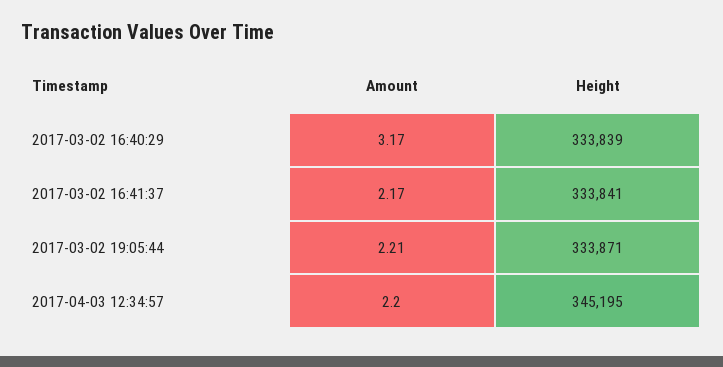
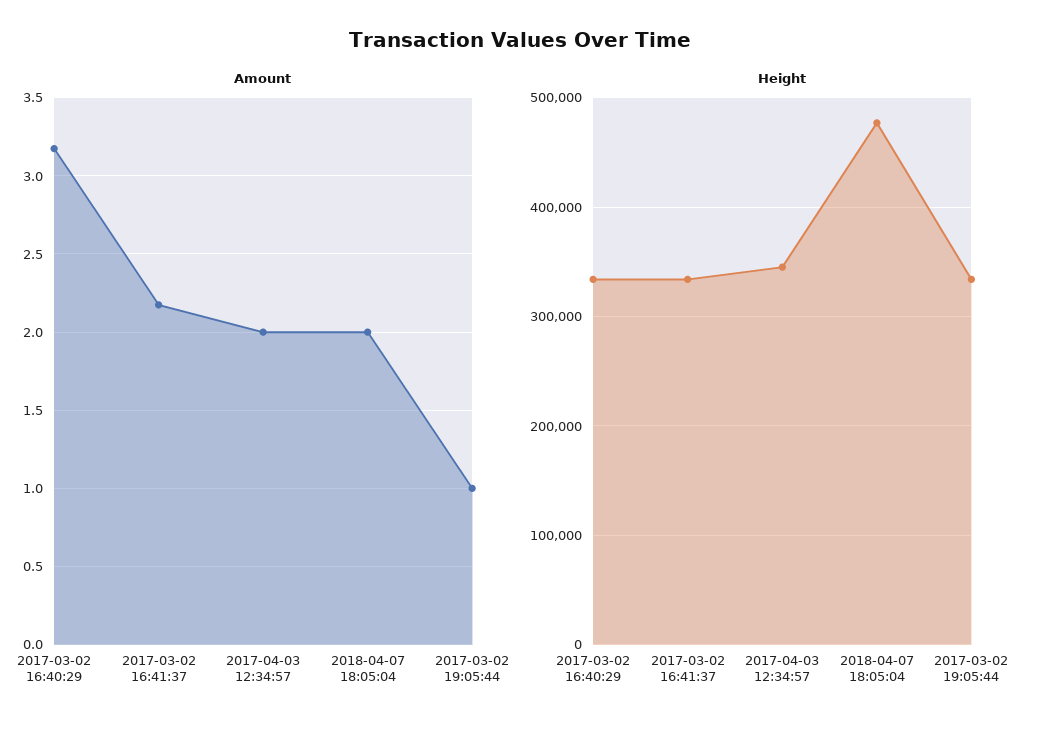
  {
    "Amount": {
      "2017-03-02 16:40:29": 3.17,
      "2017-03-02 16:41:37": 2.17,
-     "2017-03-02 19:05:44": 2.21,
+     "2017-03-02 19:05:44": 1,
-     "2017-04-03 12:34:57": 2.2
+     "2017-04-03 12:34:57": 2,
+     "2018-04-07 18:05:04": 2
    },
    "Height": {
      "2017-03-02 16:40:29": 333839,
      "2017-03-02 16:41:37": 333841,
      "2017-03-02 19:05:44": 333871,
-     "2017-04-03 12:34:57": 345195
+     "2017-04-03 12:34:57": 345195,
+     "2018-04-07 18:05:04": 480000
    }
  }

